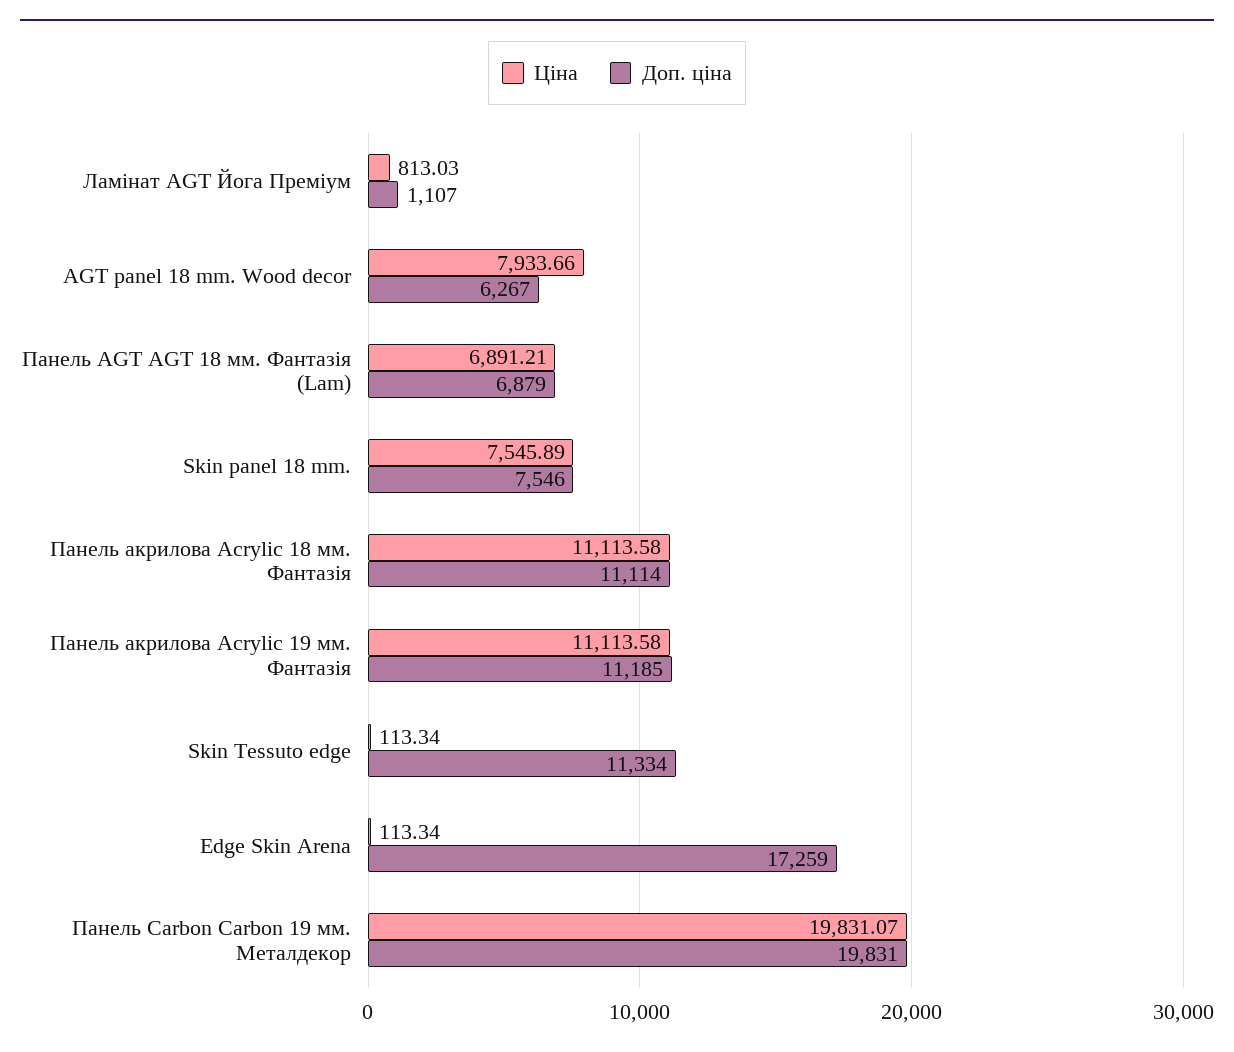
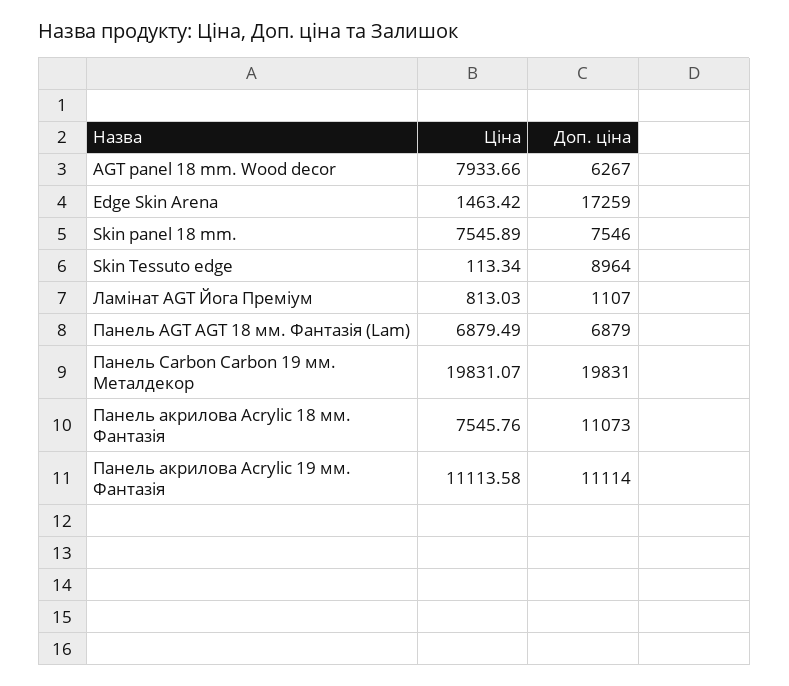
  {
    "Ціна": {
      "Ламінат AGT Йога Преміум": 813.03,
      "AGT panel 18 mm. Wood decor": 7933.66,
-     "Панель AGT AGT 18 мм. Фантазія (Lam)": 6891.21,
+     "Панель AGT AGT 18 мм. Фантазія (Lam)": 6879.49,
      "Skin panel 18 mm.": 7545.89,
-     "Панель акрилова Acrylic 18 мм. Фантазія": 11113.58,
+     "Панель акрилова Acrylic 18 мм. Фантазія": 7545.76,
      "Панель акрилова Acrylic 19 мм. Фантазія": 11113.58,
      "Skin Tessuto edge": 113.34,
-     "Edge Skin Arena": 113.34,
+     "Edge Skin Arena": 1463.42,
      "Панель Carbon Carbon 19 мм. Металдекор": 19831.07
    },
    "Доп. ціна": {
      "Ламінат AGT Йога Преміум": 1107,
      "AGT panel 18 mm. Wood decor": 6267,
      "Панель AGT AGT 18 мм. Фантазія (Lam)": 6879,
      "Skin panel 18 mm.": 7546,
-     "Панель акрилова Acrylic 18 мм. Фантазія": 11114,
+     "Панель акрилова Acrylic 18 мм. Фантазія": 11073,
-     "Панель акрилова Acrylic 19 мм. Фантазія": 11185,
+     "Панель акрилова Acrylic 19 мм. Фантазія": 11114,
-     "Skin Tessuto edge": 11334,
+     "Skin Tessuto edge": 8964,
      "Edge Skin Arena": 17259,
      "Панель Carbon Carbon 19 мм. Металдекор": 19831
    }
  }

